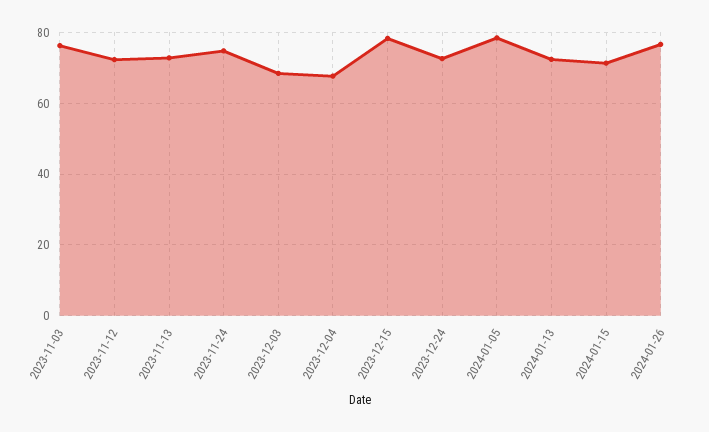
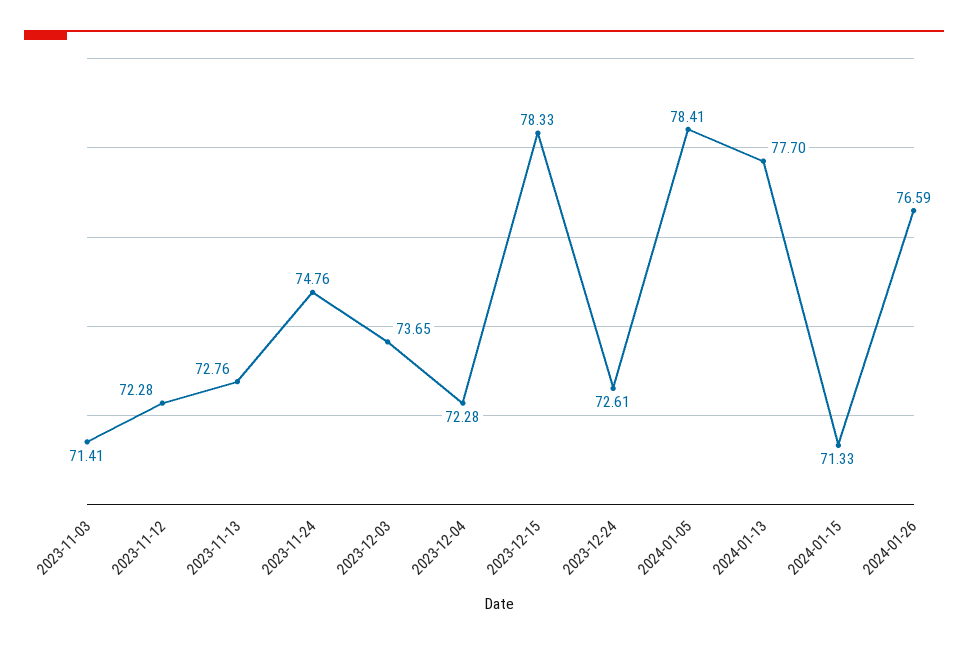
  {
-   "2023-11-03": 76,
+   "2023-11-03": 71.41,
    "2023-11-12": 72.28,
    "2023-11-13": 72.76,
    "2023-11-24": 74.76,
-   "2023-12-03": 68,
+   "2023-12-03": 73.65,
-   "2023-12-04": 68,
+   "2023-12-04": 72.28,
    "2023-12-15": 78.33,
    "2023-12-24": 72.61,
    "2024-01-05": 78.41,
-   "2024-01-13": 72,
+   "2024-01-13": 77.7,
    "2024-01-15": 71.33,
    "2024-01-26": 76.59
  }

